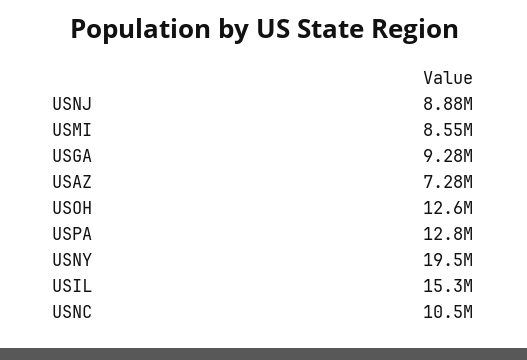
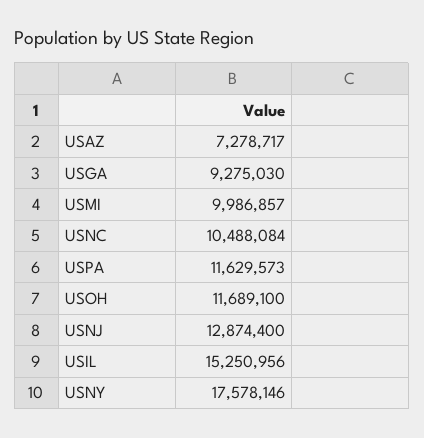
  {
-   "USNJ": 8880000,
+   "USNJ": 12874400,
-   "USMI": 8550000,
+   "USMI": 9986857,
    "USGA": 9275030,
    "USAZ": 7278717,
-   "USOH": 12600000,
+   "USOH": 11689100,
-   "USPA": 12800000,
+   "USPA": 11629573,
-   "USNY": 19500000,
+   "USNY": 17578146,
    "USIL": 15250956,
    "USNC": 10488084
  }

